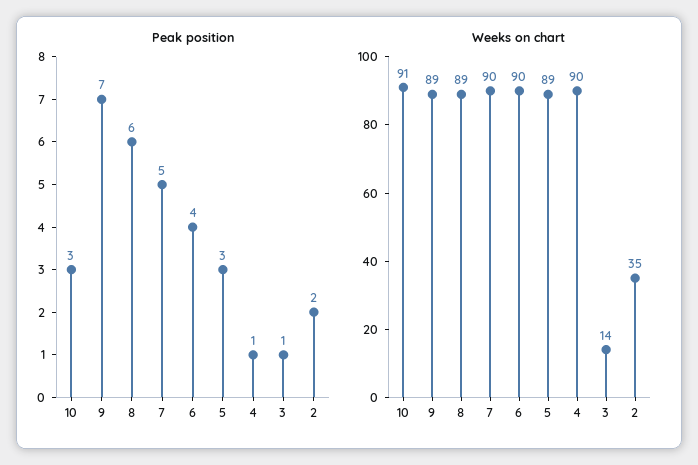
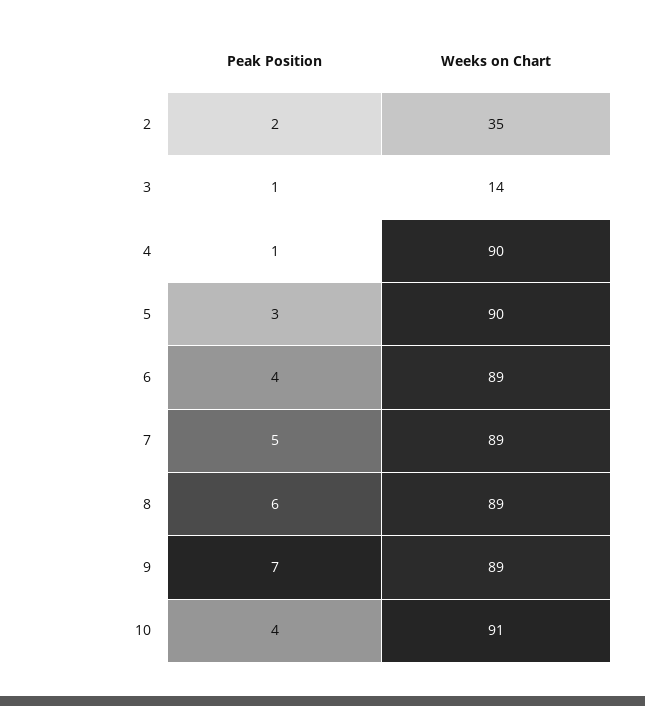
  {
    "Peak position": {
-     "10": 3,
+     "10": 4,
      "9": 7,
      "8": 6,
      "7": 5,
      "6": 4,
      "5": 3,
      "4": 1,
      "3": 1,
      "2": 2
    },
    "Weeks on chart": {
      "10": 91,
      "9": 89,
      "8": 89,
-     "7": 90,
+     "7": 89,
-     "6": 90,
+     "6": 89,
-     "5": 89,
+     "5": 90,
      "4": 90,
      "3": 14,
      "2": 35
    }
  }

